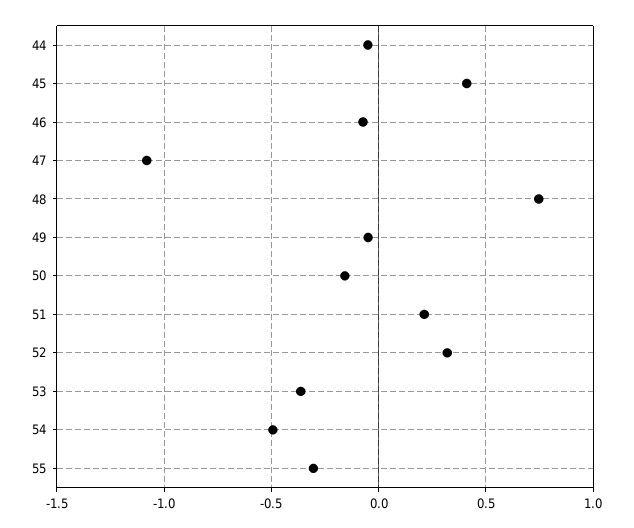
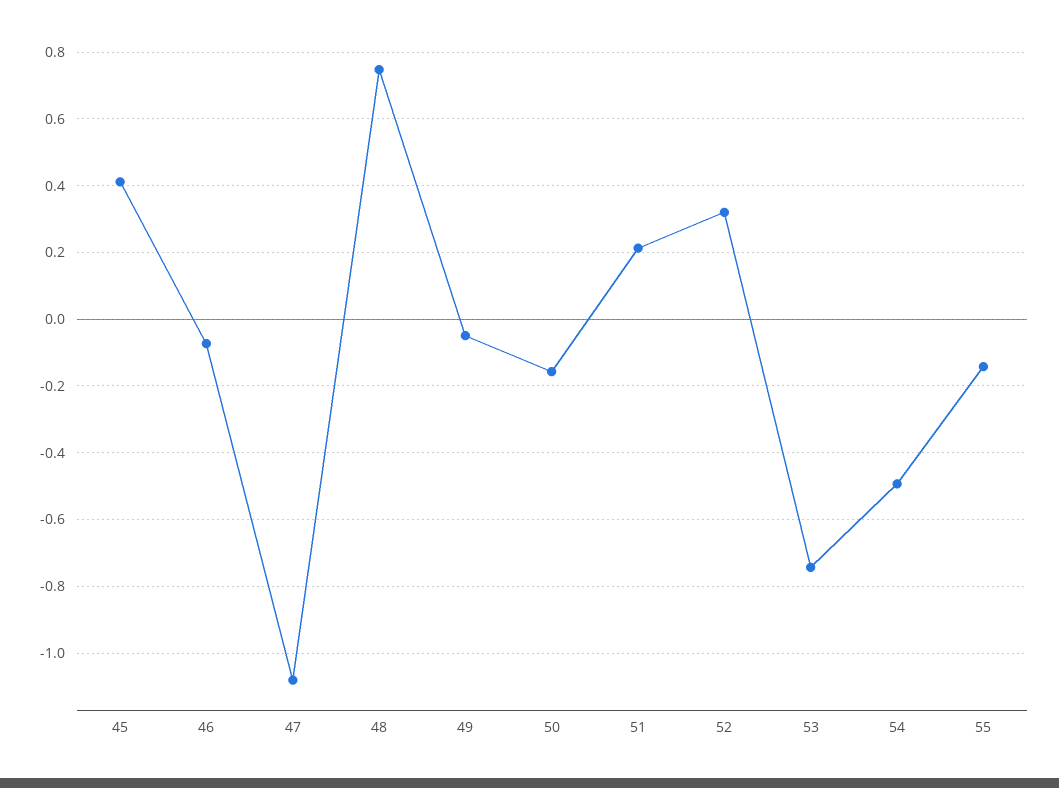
  {
-   "44": -0.05,
    "45": 0.42,
    "46": -0.08,
    "47": -1.08,
    "48": 0.74,
    "49": -0.04,
    "50": -0.16,
    "51": 0.22,
    "52": 0.32,
-   "53": -0.35,
+   "53": -0.74,
    "54": -0.5,
-   "55": -0.3
+   "55": -0.14
  }

